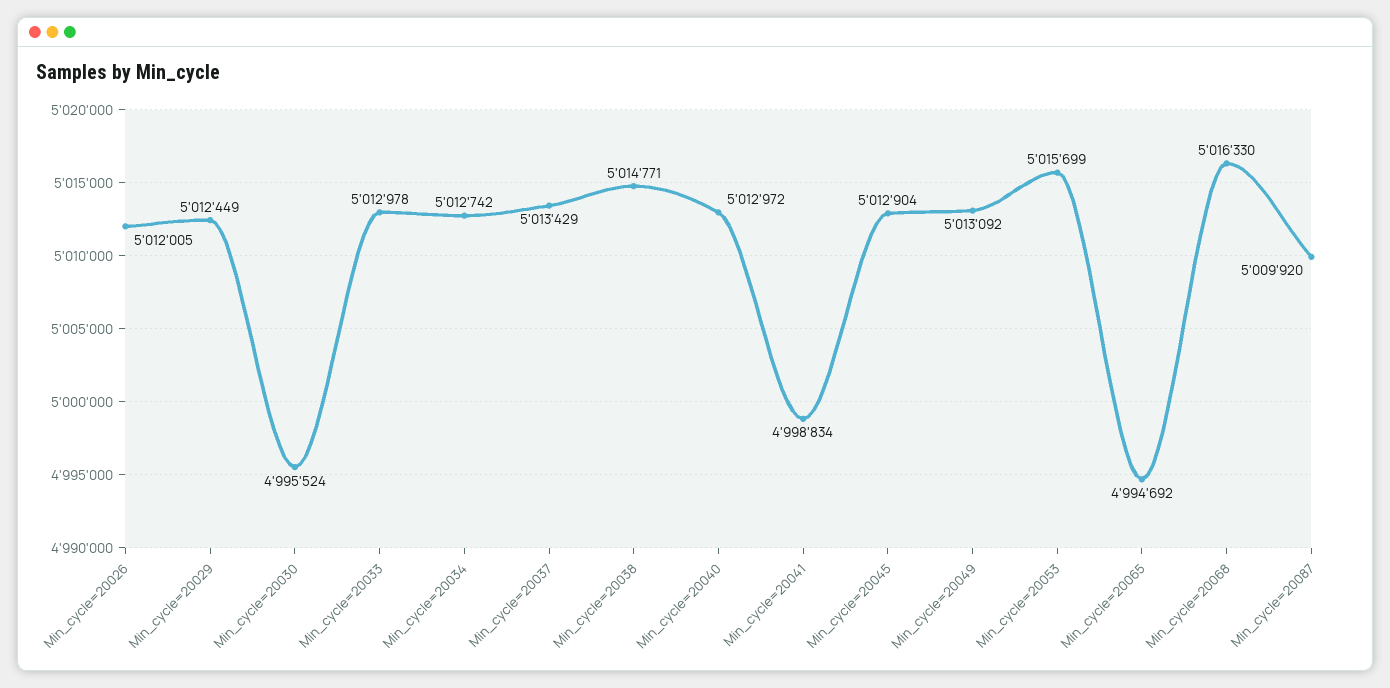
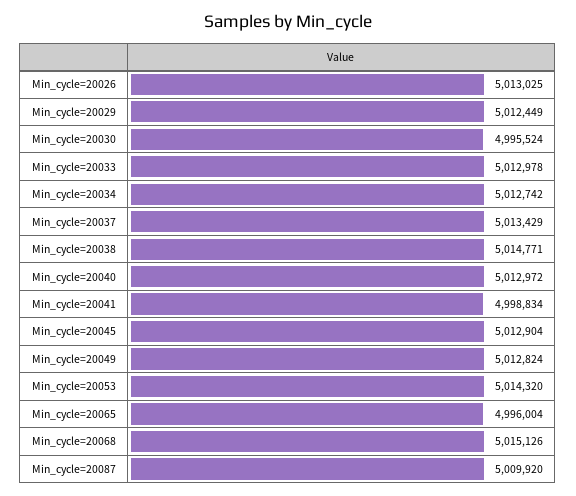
  {
-   "Min_cycle=20026": 5012005,
+   "Min_cycle=20026": 5013025,
    "Min_cycle=20029": 5012449,
    "Min_cycle=20030": 4995524,
    "Min_cycle=20033": 5012978,
    "Min_cycle=20034": 5012742,
    "Min_cycle=20037": 5013429,
    "Min_cycle=20038": 5014771,
    "Min_cycle=20040": 5012972,
    "Min_cycle=20041": 4998834,
    "Min_cycle=20045": 5012904,
-   "Min_cycle=20049": 5013092,
+   "Min_cycle=20049": 5012824,
-   "Min_cycle=20053": 5015699,
+   "Min_cycle=20053": 5014320,
-   "Min_cycle=20065": 4994692,
+   "Min_cycle=20065": 4996004,
-   "Min_cycle=20068": 5016330,
+   "Min_cycle=20068": 5015126,
    "Min_cycle=20087": 5009920
  }

